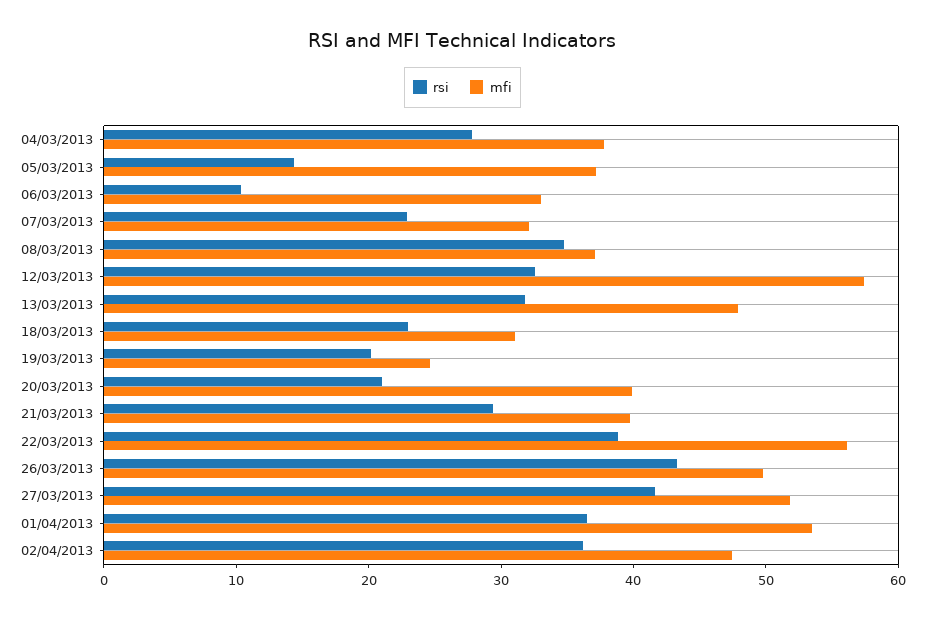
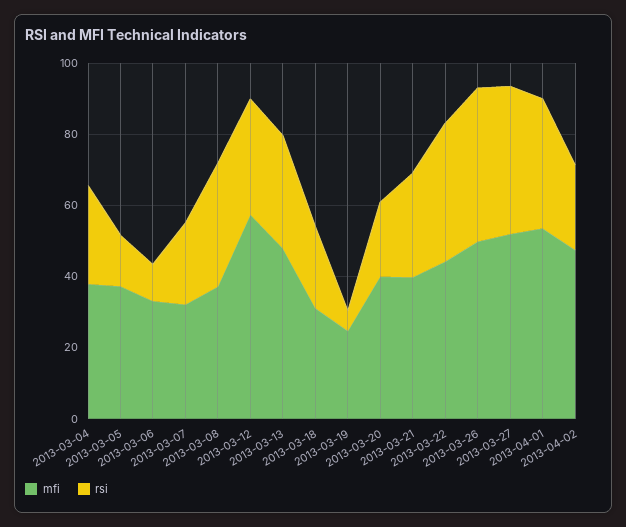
  {
    "rsi": {
      "04/03/2013": 28,
      "05/03/2013": 14,
      "06/03/2013": 10,
      "07/03/2013": 22,
      "08/03/2013": 34,
      "12/03/2013": 32,
      "13/03/2013": 32,
      "18/03/2013": 24,
-     "19/03/2013": 20,
+     "19/03/2013": 5,
      "20/03/2013": 20,
      "21/03/2013": 30,
      "22/03/2013": 38,
      "26/03/2013": 44,
      "27/03/2013": 42,
      "01/04/2013": 36,
-     "02/04/2013": 36
+     "02/04/2013": 25
    },
    "mfi": {
      "04/03/2013": 38,
      "05/03/2013": 38,
      "06/03/2013": 34,
      "07/03/2013": 32,
      "08/03/2013": 38,
      "12/03/2013": 58,
      "13/03/2013": 48,
      "18/03/2013": 32,
      "19/03/2013": 24,
      "20/03/2013": 40,
      "21/03/2013": 40,
-     "22/03/2013": 56,
+     "22/03/2013": 45,
      "26/03/2013": 50,
      "27/03/2013": 52,
      "01/04/2013": 54,
      "02/04/2013": 48
    }
  }

